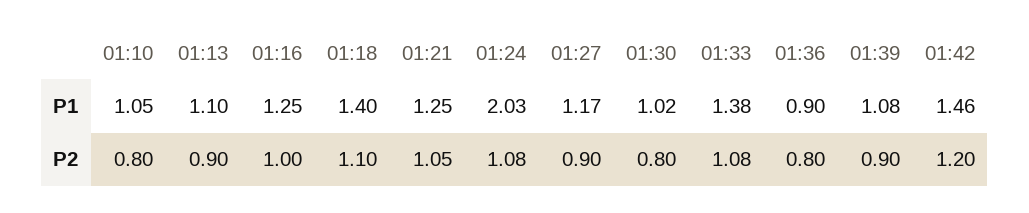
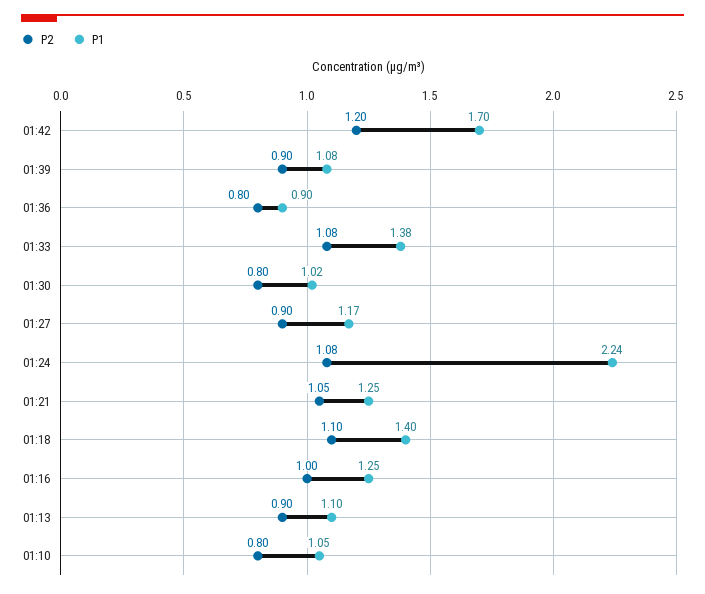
  {
    "P1": {
      "01:10": 1.05,
      "01:13": 1.1,
      "01:16": 1.25,
      "01:18": 1.4,
      "01:21": 1.25,
-     "01:24": 2.03,
+     "01:24": 2.24,
      "01:27": 1.17,
      "01:30": 1.02,
      "01:33": 1.38,
      "01:36": 0.9,
      "01:39": 1.08,
-     "01:42": 1.46
+     "01:42": 1.7
    },
    "P2": {
      "01:10": 0.8,
      "01:13": 0.9,
      "01:16": 1,
      "01:18": 1.1,
      "01:21": 1.05,
      "01:24": 1.08,
      "01:27": 0.9,
      "01:30": 0.8,
      "01:33": 1.08,
      "01:36": 0.8,
      "01:39": 0.9,
      "01:42": 1.2
    }
  }

